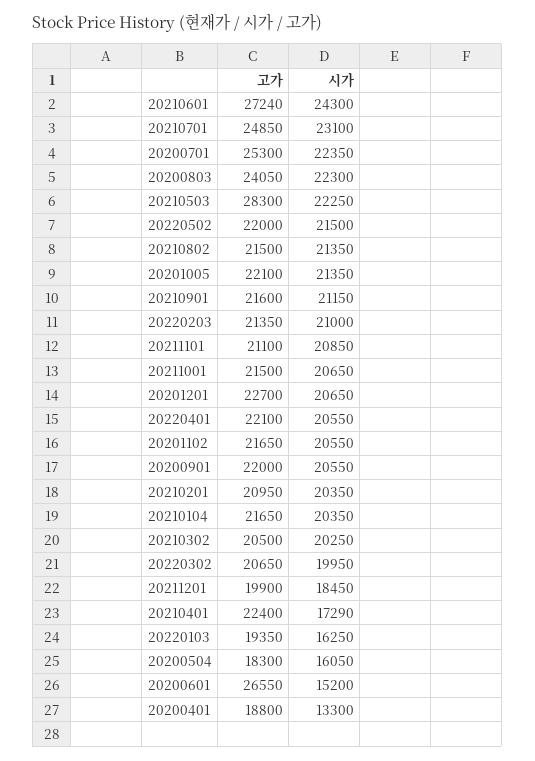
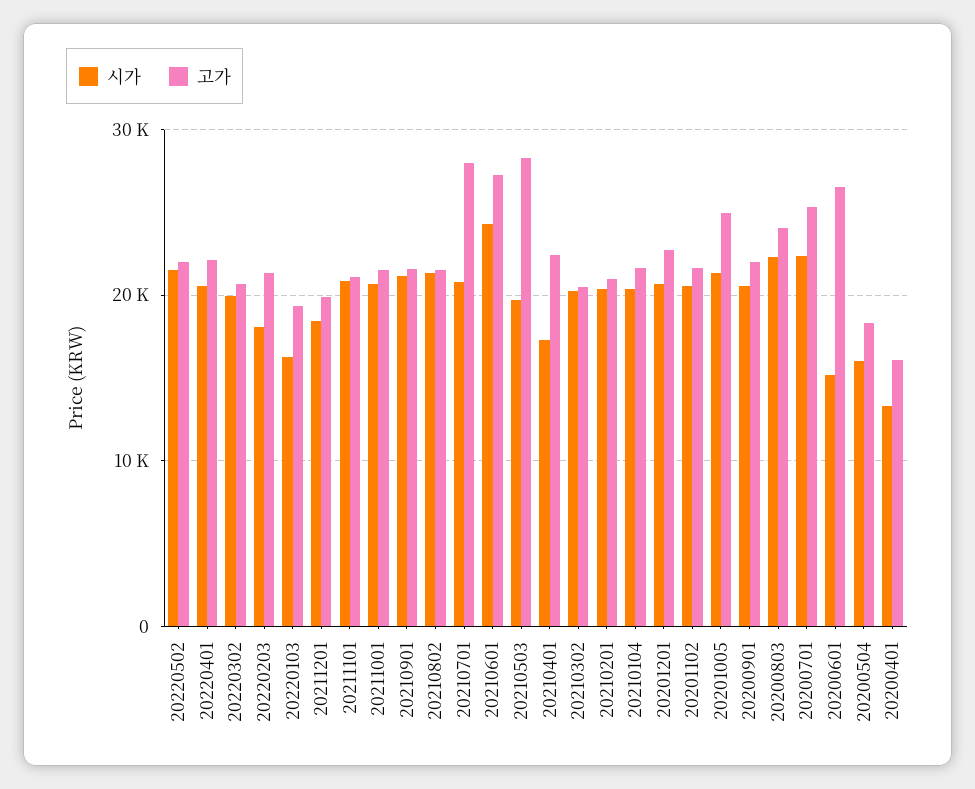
  {
    "고가": {
      "20210601": 27240,
-     "20210701": 24850,
+     "20210701": 28000,
      "20200701": 25300,
      "20200803": 24050,
      "20210503": 28300,
      "20220502": 22000,
      "20210802": 21500,
-     "20201005": 22100,
+     "20201005": 25000,
      "20210901": 21600,
      "20220203": 21350,
      "20211101": 21100,
      "20211001": 21500,
      "20201201": 22700,
      "20220401": 22100,
      "20201102": 21650,
      "20200901": 22000,
      "20210201": 20950,
      "20210104": 21650,
      "20210302": 20500,
      "20220302": 20650,
      "20211201": 19900,
      "20210401": 22400,
      "20220103": 19350,
      "20200504": 18300,
      "20200601": 26550,
-     "20200401": 18800
+     "20200401": 16000
    },
    "시가": {
      "20210601": 24300,
-     "20210701": 23100,
+     "20210701": 21000,
      "20200701": 22350,
      "20200803": 22300,
-     "20210503": 22250,
+     "20210503": 20000,
      "20220502": 21500,
      "20210802": 21350,
      "20201005": 21350,
      "20210901": 21150,
-     "20220203": 21000,
+     "20220203": 18000,
      "20211101": 20850,
      "20211001": 20650,
      "20201201": 20650,
      "20220401": 20550,
      "20201102": 20550,
      "20200901": 20550,
      "20210201": 20350,
      "20210104": 20350,
      "20210302": 20250,
      "20220302": 19950,
      "20211201": 18450,
      "20210401": 17290,
      "20220103": 16250,
      "20200504": 16050,
      "20200601": 15200,
      "20200401": 13300
    }
  }

